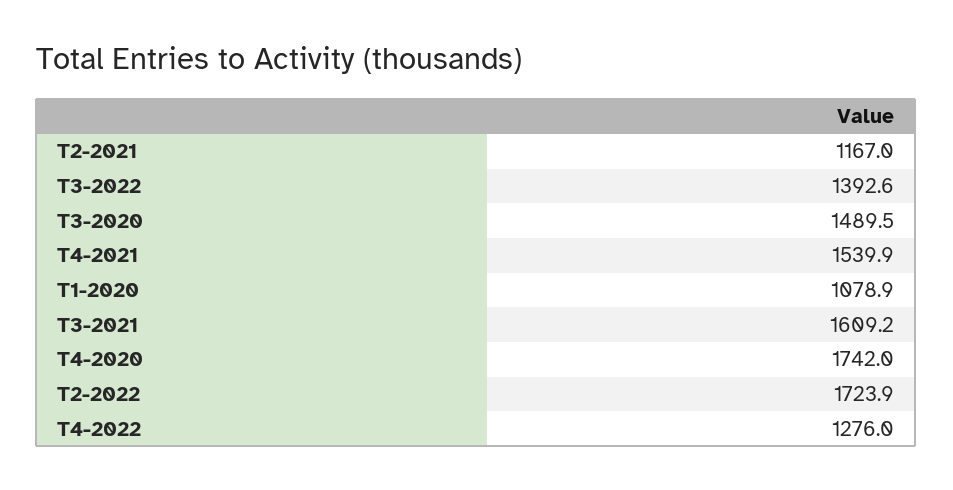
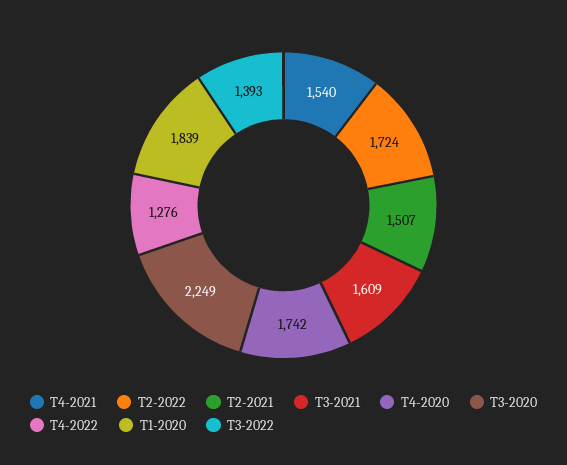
  {
-   "T2-2021": 1167,
+   "T2-2021": 1507,
    "T3-2022": 1392.6,
-   "T3-2020": 1489.5,
+   "T3-2020": 2249,
    "T4-2021": 1539.9,
-   "T1-2020": 1078.9,
+   "T1-2020": 1839,
    "T3-2021": 1609.2,
    "T4-2020": 1742,
    "T2-2022": 1723.9,
    "T4-2022": 1276
  }

